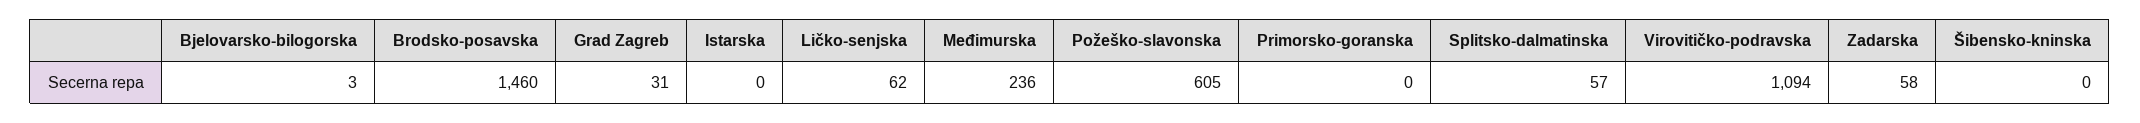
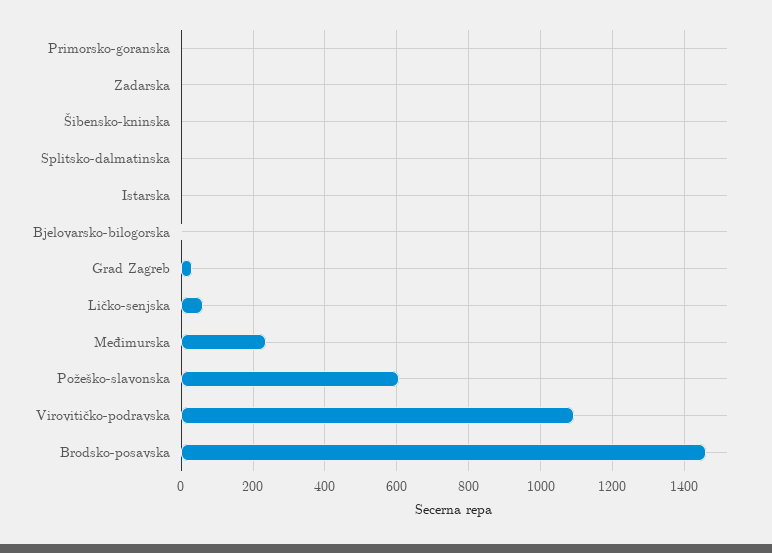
  {
    "Bjelovarsko-bilogorska": 3,
    "Brodsko-posavska": 1460,
    "Grad Zagreb": 31,
    "Istarska": 0,
    "Ličko-senjska": 62,
    "Međimurska": 236,
    "Požeško-slavonska": 605,
    "Primorsko-goranska": 0,
-   "Splitsko-dalmatinska": 57,
+   "Splitsko-dalmatinska": 0,
    "Virovitičko-podravska": 1094,
-   "Zadarska": 58,
+   "Zadarska": 0,
    "Šibensko-kninska": 0
  }

